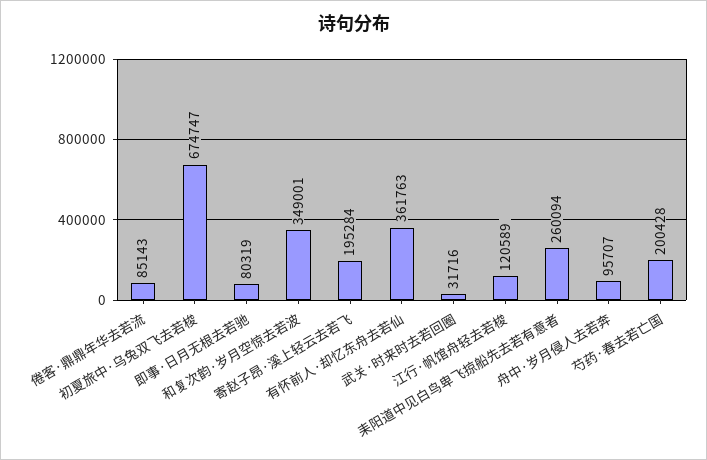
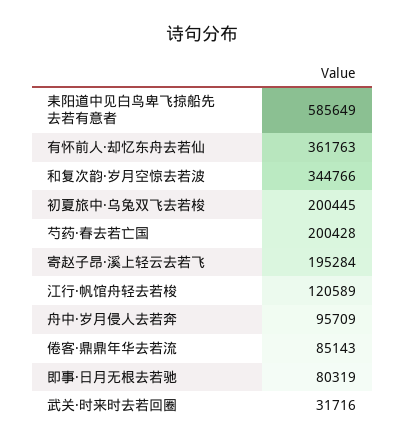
  {
    "倦客·鼎鼎年华去若流": 85143,
-   "初夏旅中·乌兔双飞去若梭": 674747,
+   "初夏旅中·乌兔双飞去若梭": 200445,
    "即事·日月无根去若驰": 80319,
-   "和复次韵·岁月空惊去若波": 349001,
+   "和复次韵·岁月空惊去若波": 344766,
    "寄赵子昂·溪上轻云去若飞": 195284,
    "有怀前人·却忆东舟去若仙": 361763,
    "武关·时来时去若回圈": 31716,
    "江行·帆馆舟轻去若梭": 120589,
-   "耒阳道中见白鸟卑飞掠船先去若有意者": 260094,
+   "耒阳道中见白鸟卑飞掠船先去若有意者": 585649,
-   "舟中·岁月侵人去若奔": 95707,
+   "舟中·岁月侵人去若奔": 95709,
    "芍药·春去若亡国": 200428
  }

